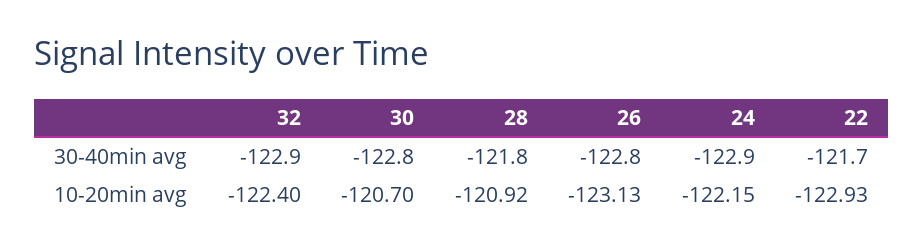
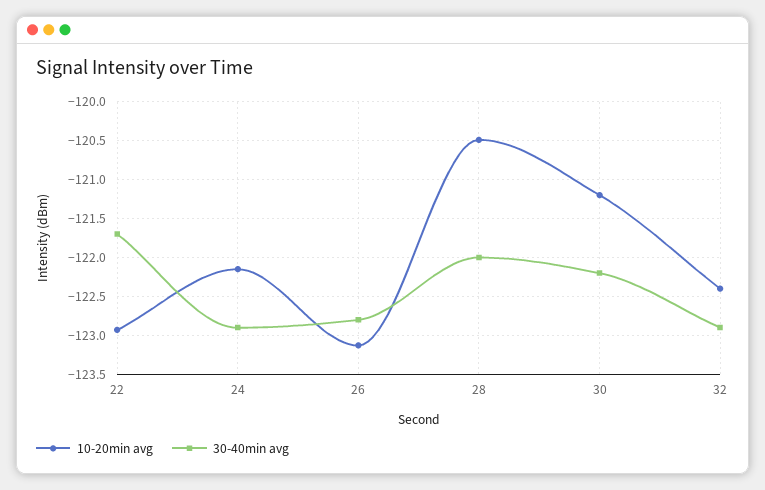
  {
    "30-40min avg": {
      "32": -122.9,
-     "30": -122.8,
+     "30": -122.2,
-     "28": -121.8,
+     "28": -122,
      "26": -122.8,
      "24": -122.9,
      "22": -121.7
    },
    "10-20min avg": {
      "32": -122.4,
-     "30": -120.7,
+     "30": -121.2,
-     "28": -120.92,
+     "28": -120.5,
      "26": -123.13,
      "24": -122.15,
      "22": -122.93
    }
  }

